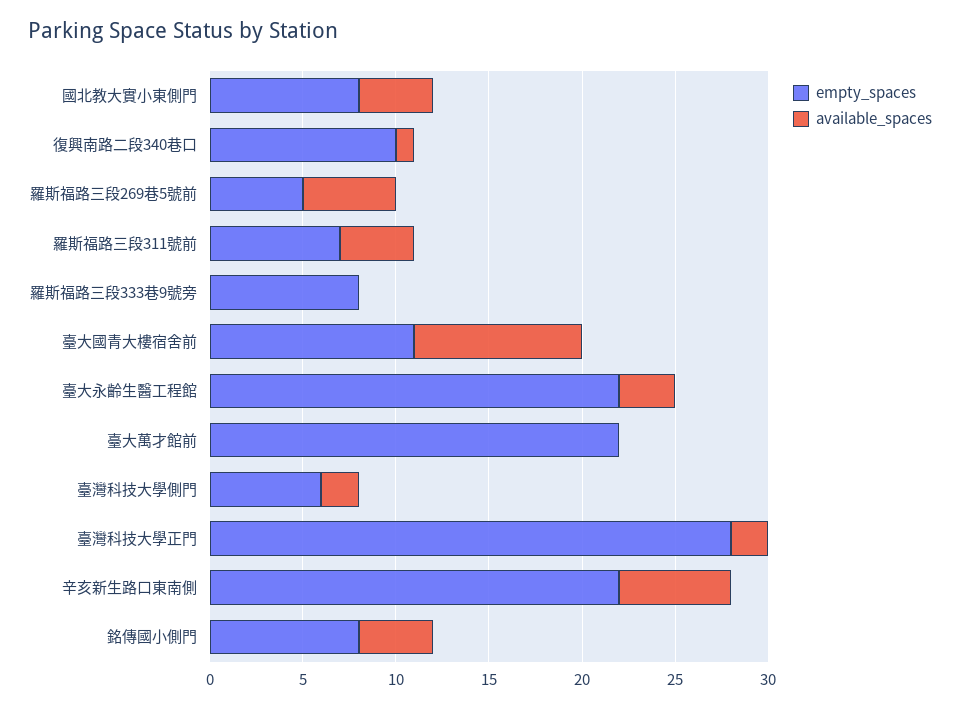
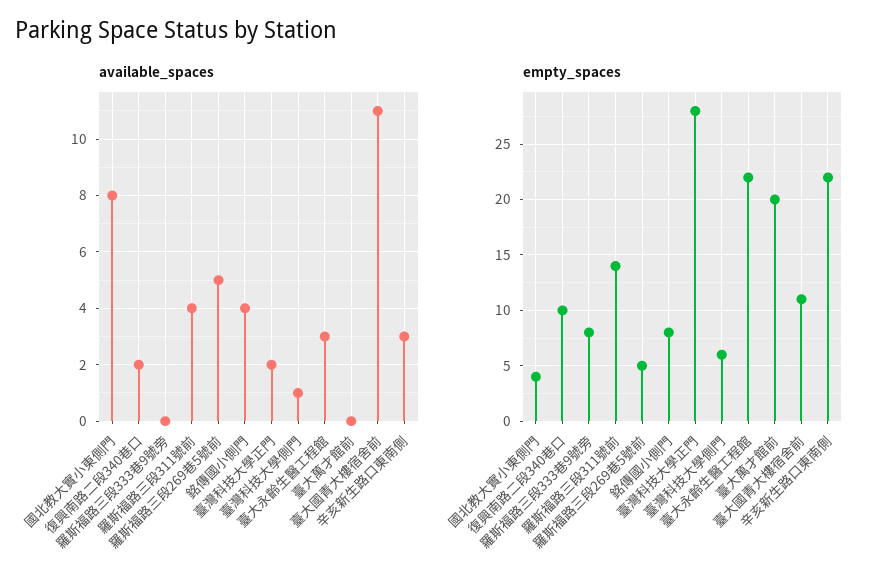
  {
    "empty_spaces": {
-     "國北教大實小東側門": 8,
+     "國北教大實小東側門": 4,
      "復興南路二段340巷口": 10,
      "羅斯福路三段269巷5號前": 5,
-     "羅斯福路三段311號前": 7,
+     "羅斯福路三段311號前": 14,
      "羅斯福路三段333巷9號旁": 8,
      "臺大國青大樓宿舍前": 11,
      "臺大永齡生醫工程館": 22,
-     "臺大萬才館前": 22,
+     "臺大萬才館前": 20,
      "臺灣科技大學側門": 6,
      "臺灣科技大學正門": 28,
      "辛亥新生路口東南側": 22,
      "銘傳國小側門": 8
    },
    "available_spaces": {
-     "國北教大實小東側門": 4,
+     "國北教大實小東側門": 8,
-     "復興南路二段340巷口": 1,
+     "復興南路二段340巷口": 2,
      "羅斯福路三段269巷5號前": 5,
      "羅斯福路三段311號前": 4,
      "羅斯福路三段333巷9號旁": 0,
-     "臺大國青大樓宿舍前": 9,
+     "臺大國青大樓宿舍前": 11,
      "臺大永齡生醫工程館": 3,
      "臺大萬才館前": 0,
-     "臺灣科技大學側門": 2,
+     "臺灣科技大學側門": 1,
      "臺灣科技大學正門": 2,
-     "辛亥新生路口東南側": 6,
+     "辛亥新生路口東南側": 3,
      "銘傳國小側門": 4
    }
  }

